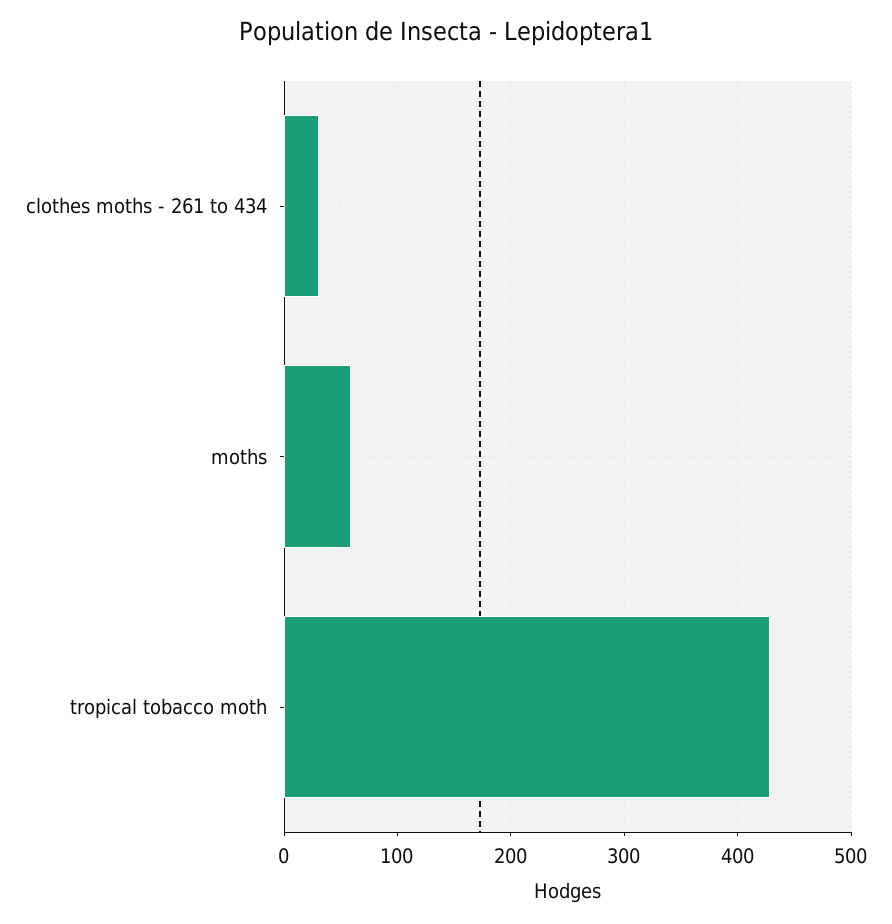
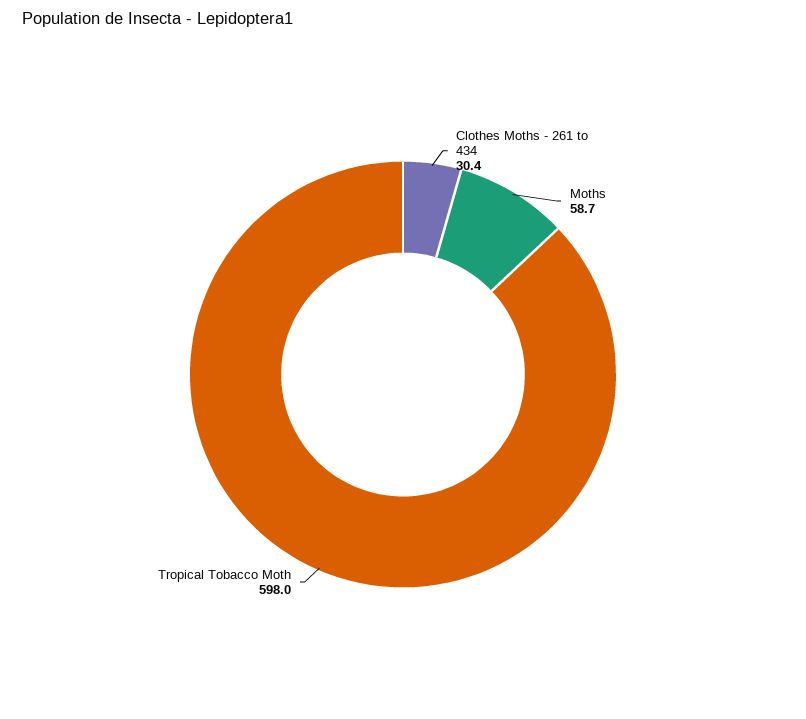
  {
    "clothes moths - 261 to 434": 30.4,
    "moths": 58.7,
-   "tropical tobacco moth": 430
+   "tropical tobacco moth": 598
  }

